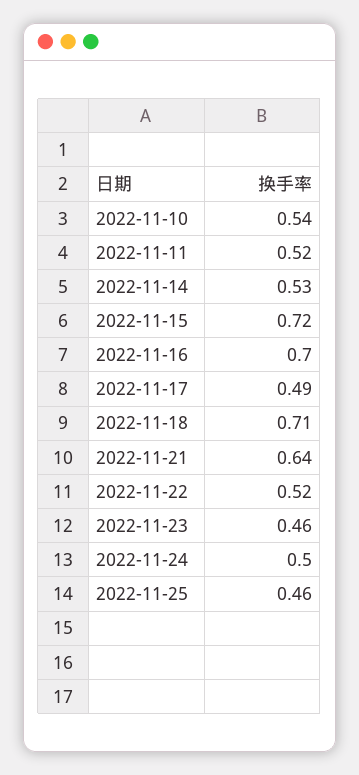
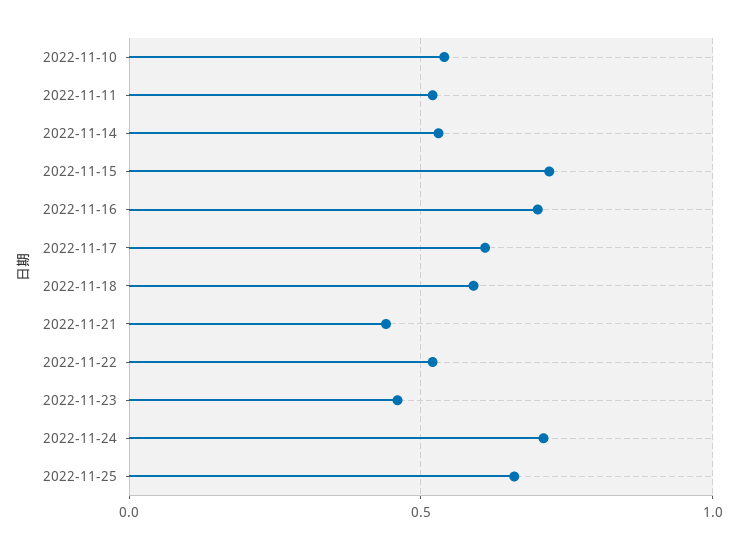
  {
    "2022-11-10": 0.54,
    "2022-11-11": 0.52,
    "2022-11-14": 0.53,
    "2022-11-15": 0.72,
    "2022-11-16": 0.7,
-   "2022-11-17": 0.49,
+   "2022-11-17": 0.6,
-   "2022-11-18": 0.71,
+   "2022-11-18": 0.6,
-   "2022-11-21": 0.64,
+   "2022-11-21": 0.45,
    "2022-11-22": 0.52,
    "2022-11-23": 0.46,
-   "2022-11-24": 0.5,
+   "2022-11-24": 0.7,
-   "2022-11-25": 0.46
+   "2022-11-25": 0.65
  }

